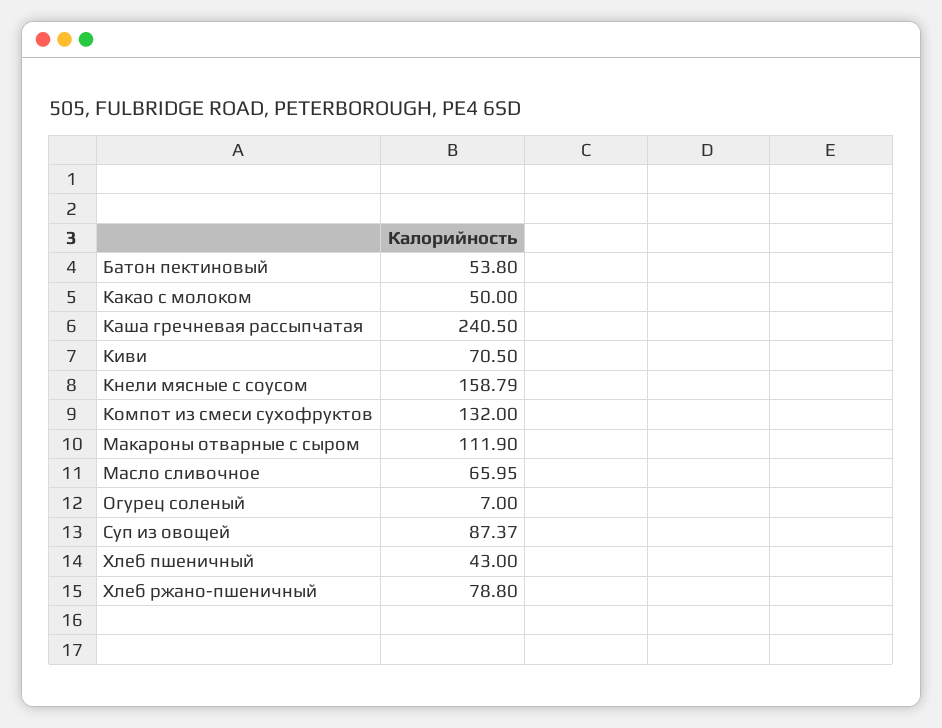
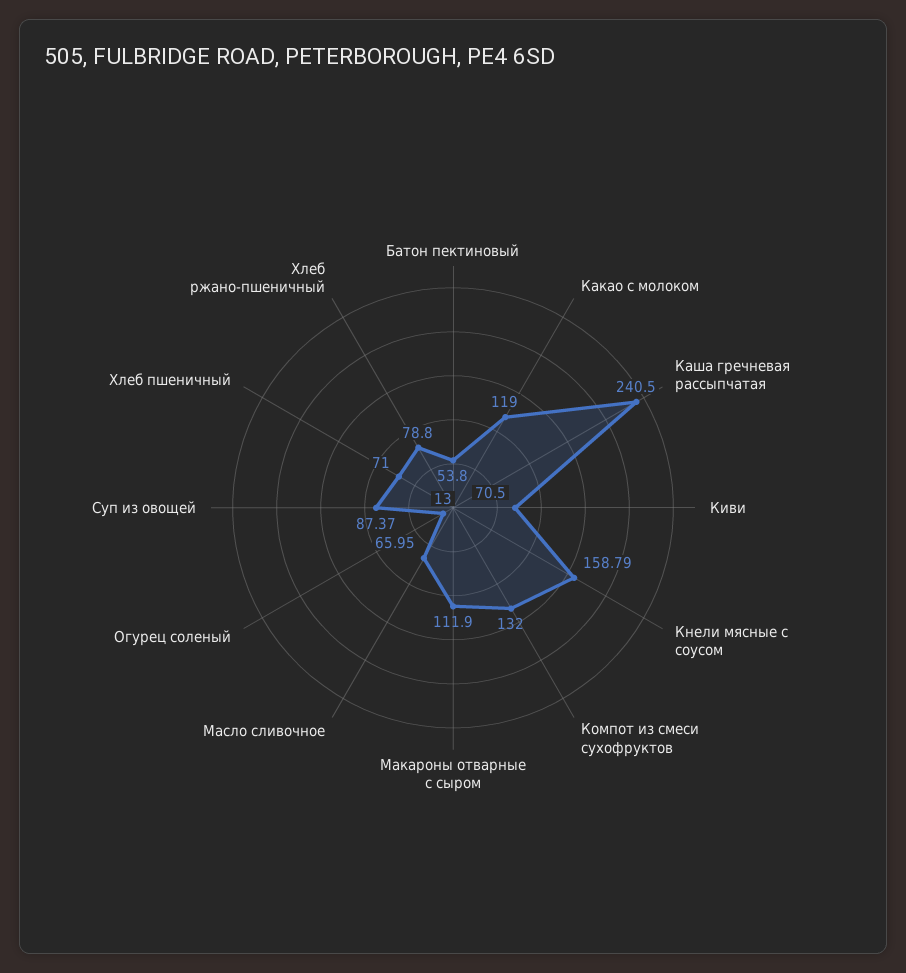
  {
    "Батон пектиновый": 53.8,
-   "Какао с молоком": 50,
+   "Какао с молоком": 119,
    "Каша гречневая рассыпчатая": 240.5,
    "Киви": 70.5,
    "Кнели мясные с соусом": 158.79,
    "Компот из смеси сухофруктов": 132,
    "Макароны отварные с сыром": 111.9,
    "Масло сливочное": 65.95,
-   "Огурец соленый": 7,
+   "Огурец соленый": 13,
    "Суп из овощей": 87.37,
-   "Хлеб пшеничный": 43,
+   "Хлеб пшеничный": 71,
    "Хлеб ржано-пшеничный": 78.8
  }

